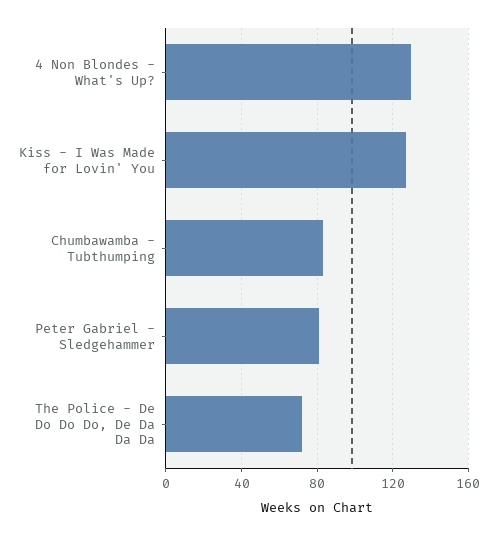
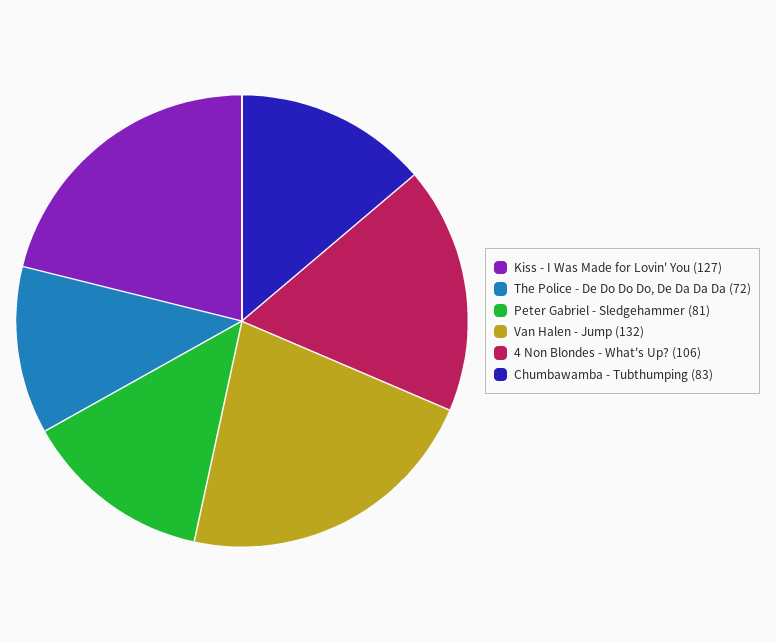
  {
-   "4 Non Blondes - What's Up?": 130,
+   "4 Non Blondes - What's Up?": 106,
    "Kiss - I Was Made for Lovin' You": 127,
    "Chumbawamba - Tubthumping": 83,
    "Peter Gabriel - Sledgehammer": 81,
-   "The Police - De Do Do Do, De Da Da Da": 72
+   "The Police - De Do Do Do, De Da Da Da": 72,
+   "Van Halen - Jump": 132
  }

